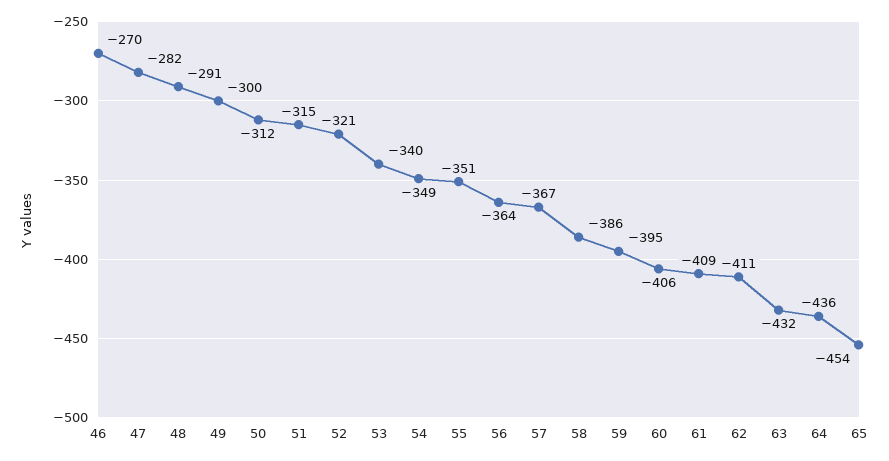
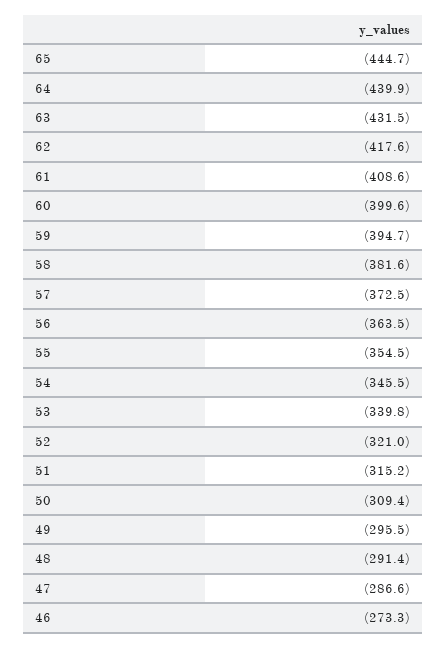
  {
-   "46": -270,
+   "46": -273.3,
-   "47": -282,
+   "47": -286.6,
    "48": -291.4,
-   "49": -300,
+   "49": -295.5,
-   "50": -312,
+   "50": -309.4,
    "51": -315.2,
    "52": -321,
    "53": -339.8,
-   "54": -349,
+   "54": -345.5,
-   "55": -351,
+   "55": -354.5,
    "56": -363.5,
-   "57": -367,
+   "57": -372.5,
-   "58": -386,
+   "58": -381.6,
    "59": -394.7,
-   "60": -406,
+   "60": -399.6,
    "61": -408.6,
-   "62": -411,
+   "62": -417.6,
    "63": -431.5,
-   "64": -436,
+   "64": -439.9,
-   "65": -454
+   "65": -444.7
  }

